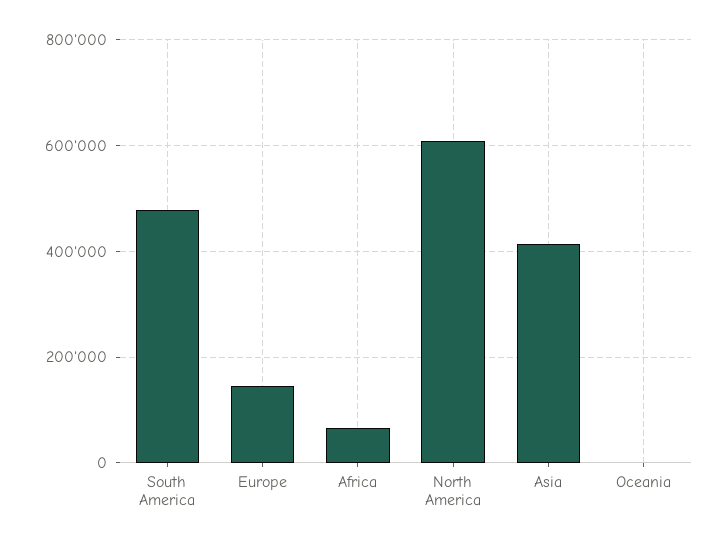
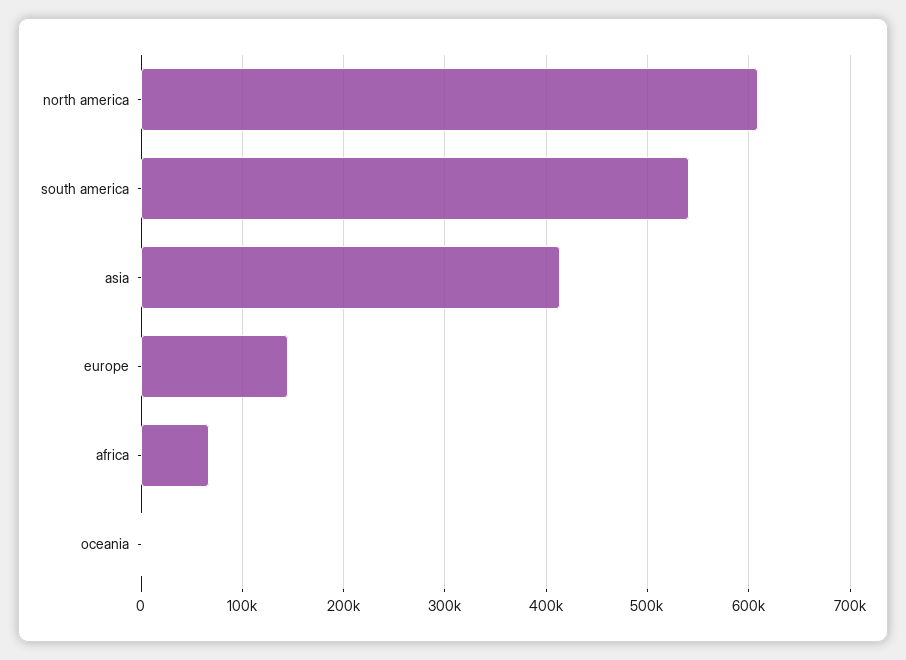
  {
-   "South America": 480000,
+   "South America": 540000,
    "Europe": 150000,
    "Africa": 70000,
    "North America": 610000,
    "Asia": 410000,
    "Oceania": 0
  }

